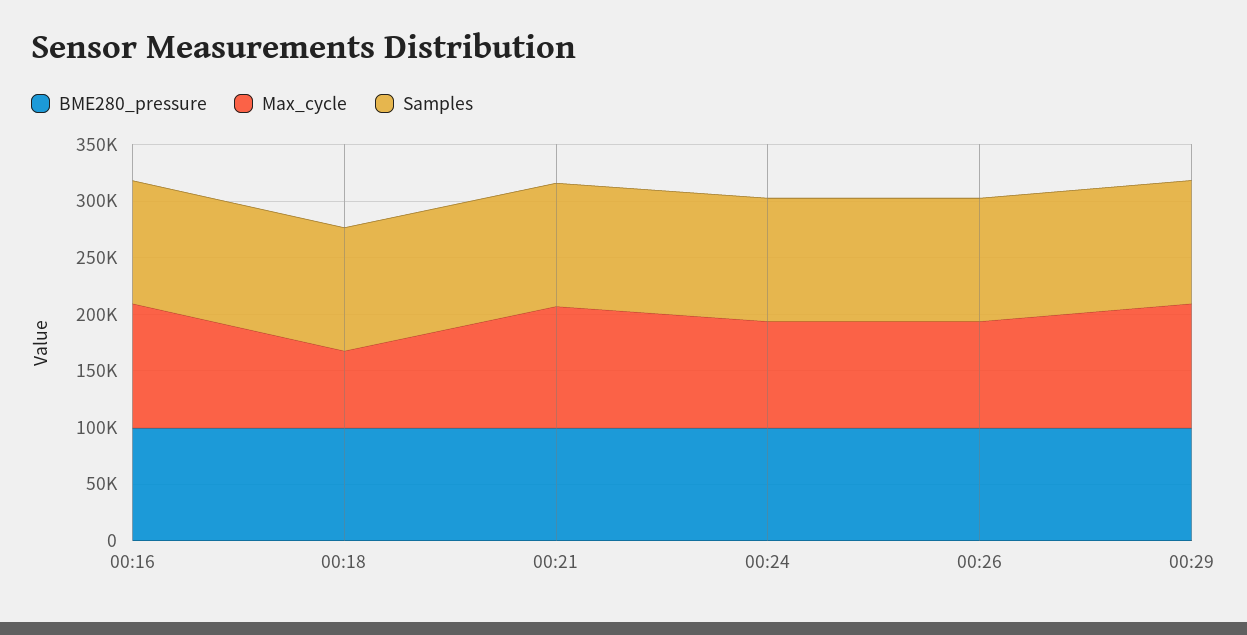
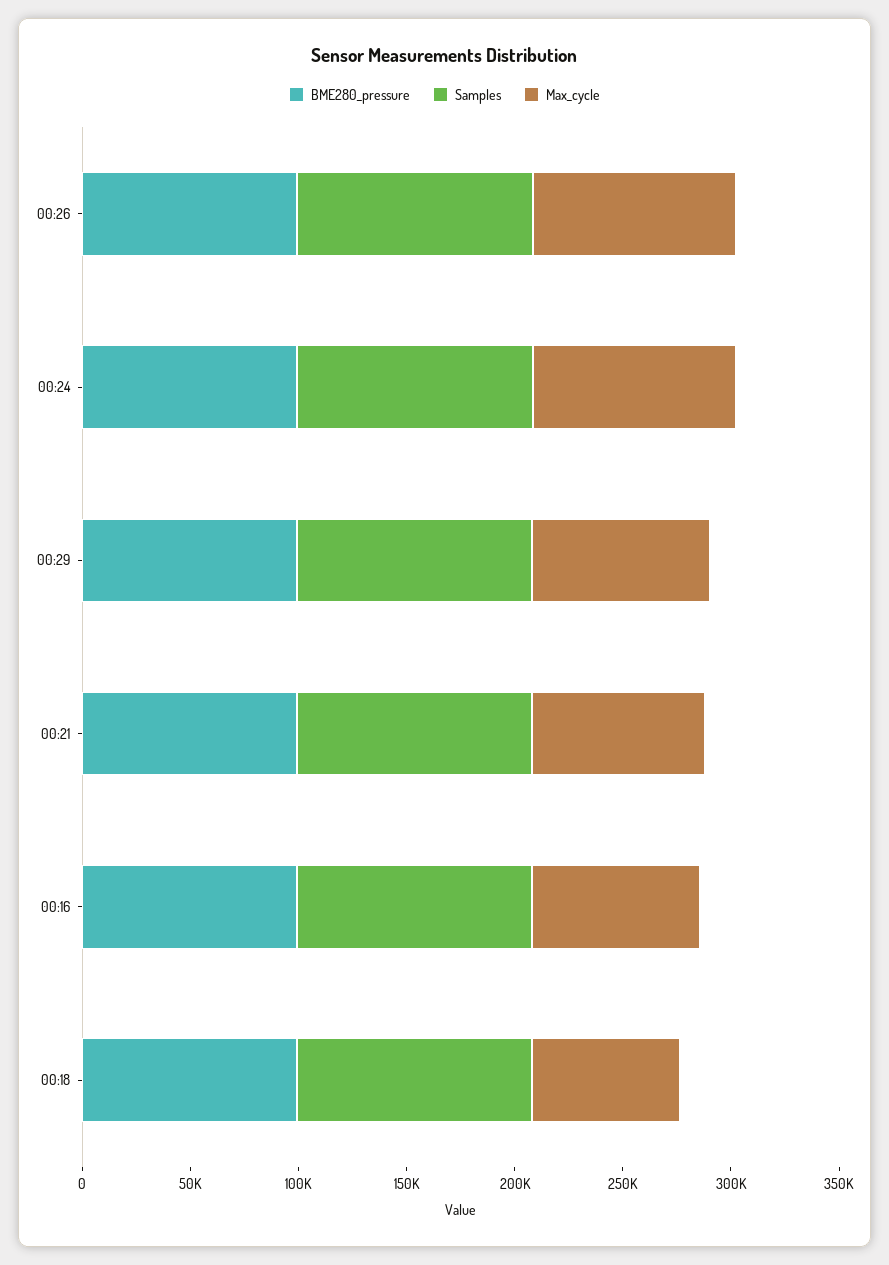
  {
    "BME280_pressure": {
      "00:16": 100000,
      "00:18": 100000,
      "00:21": 100000,
      "00:24": 100000,
      "00:26": 100000,
      "00:29": 100000
    },
    "Max_cycle": {
-     "00:16": 110000,
+     "00:16": 80000,
      "00:18": 70000,
-     "00:21": 110000,
+     "00:21": 80000,
      "00:24": 90000,
      "00:26": 90000,
-     "00:29": 110000
+     "00:29": 80000
    },
    "Samples": {
      "00:16": 110000,
      "00:18": 110000,
      "00:21": 110000,
      "00:24": 110000,
      "00:26": 110000,
      "00:29": 110000
    }
  }

